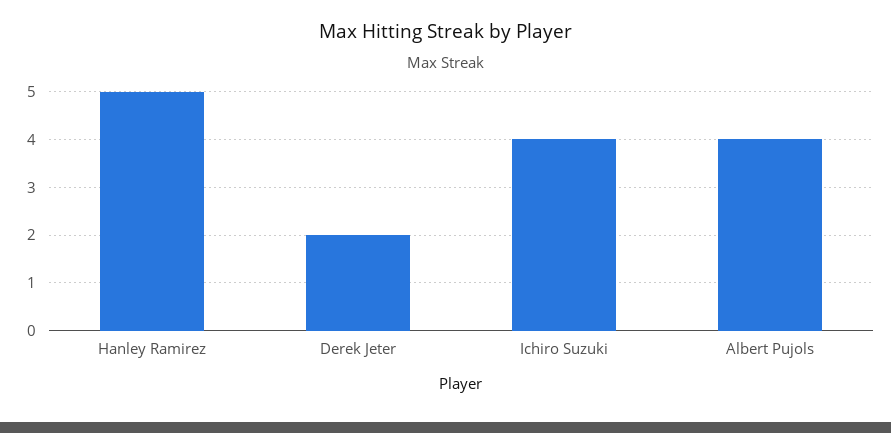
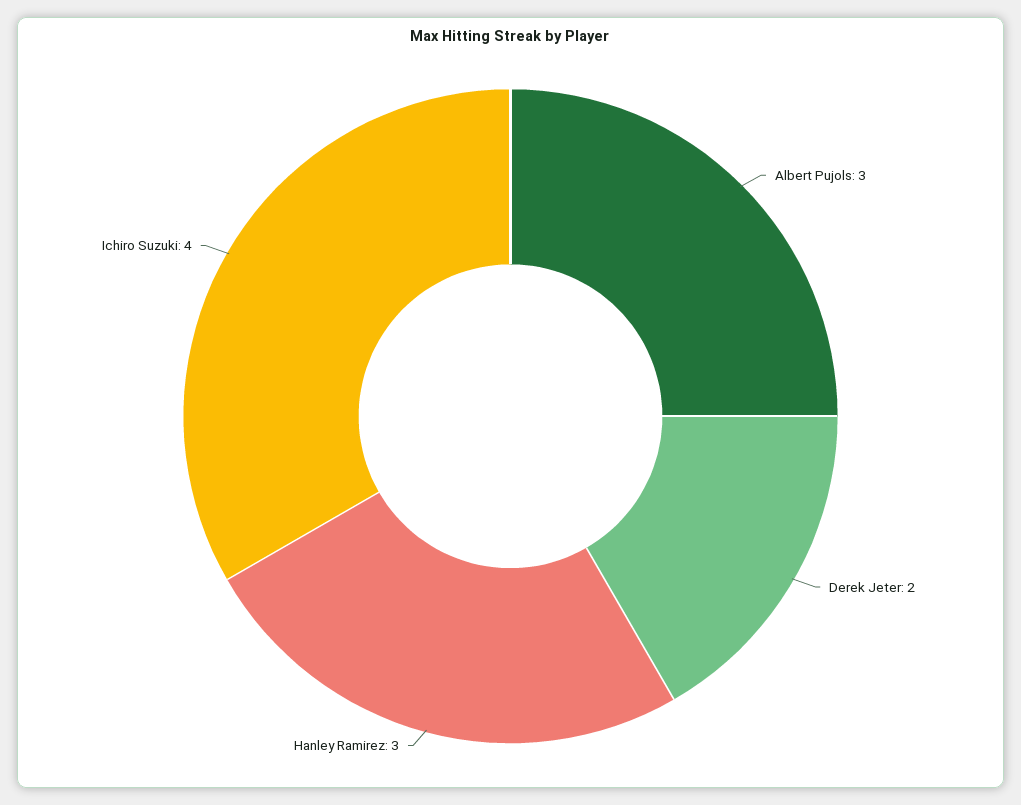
  {
-   "Hanley Ramirez": 5,
+   "Hanley Ramirez": 3,
    "Derek Jeter": 2,
    "Ichiro Suzuki": 4,
-   "Albert Pujols": 4
+   "Albert Pujols": 3
  }

